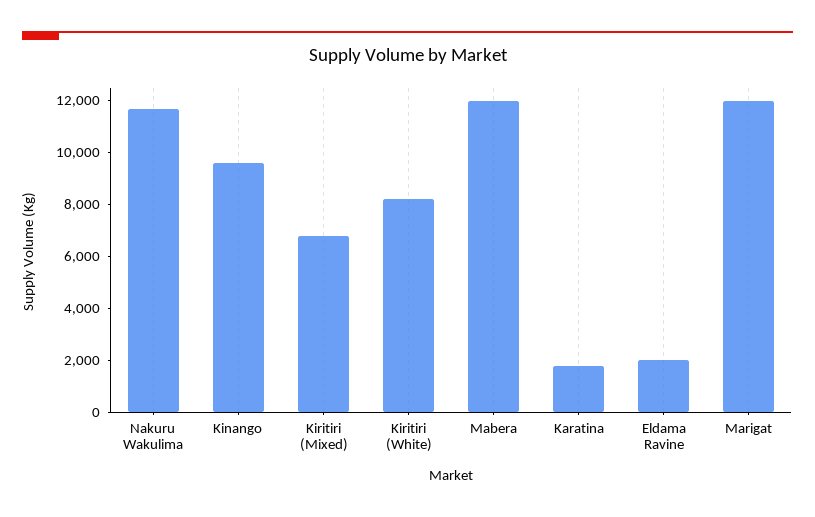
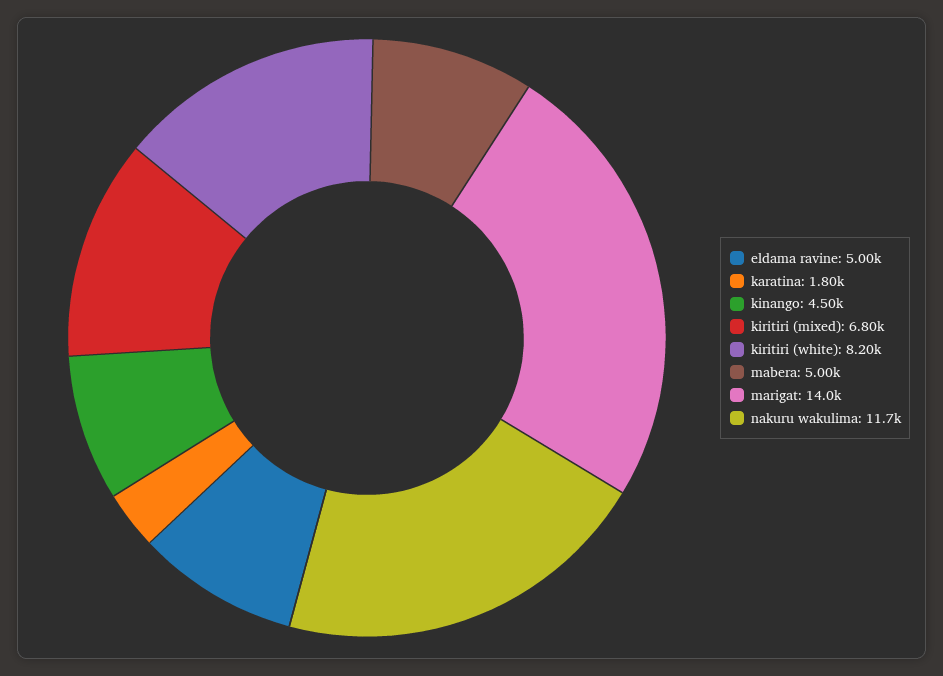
  {
    "Nakuru Wakulima": 11700,
-   "Kinango": 9500,
+   "Kinango": 4500,
    "Kiritiri (Mixed)": 6800,
    "Kiritiri (White)": 8200,
-   "Mabera": 12000,
+   "Mabera": 5000,
    "Karatina": 1800,
-   "Eldama Ravine": 2000,
+   "Eldama Ravine": 5000,
-   "Marigat": 12000
+   "Marigat": 14000
  }

